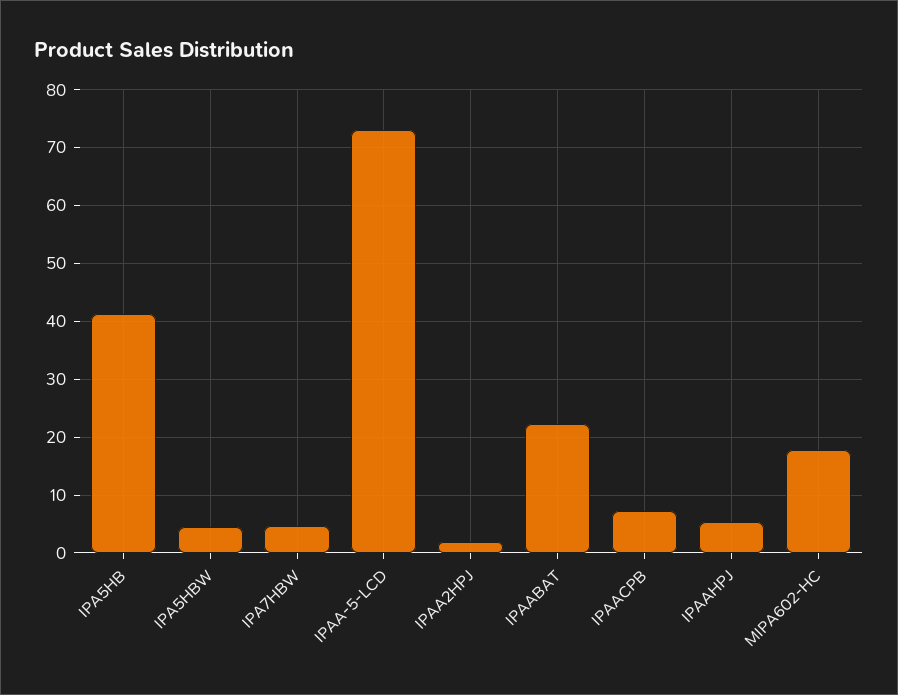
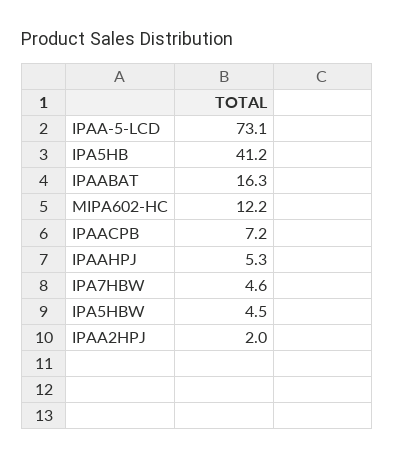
  {
    "IPA5HB": 41.2,
    "IPA5HBW": 4.5,
    "IPA7HBW": 4.6,
    "IPAA-5-LCD": 73.1,
    "IPAA2HPJ": 2,
-   "IPAABAT": 22,
+   "IPAABAT": 16.3,
    "IPAACPB": 7.2,
    "IPAAHPJ": 5.3,
-   "MIPA602-HC": 18
+   "MIPA602-HC": 12.2
  }

